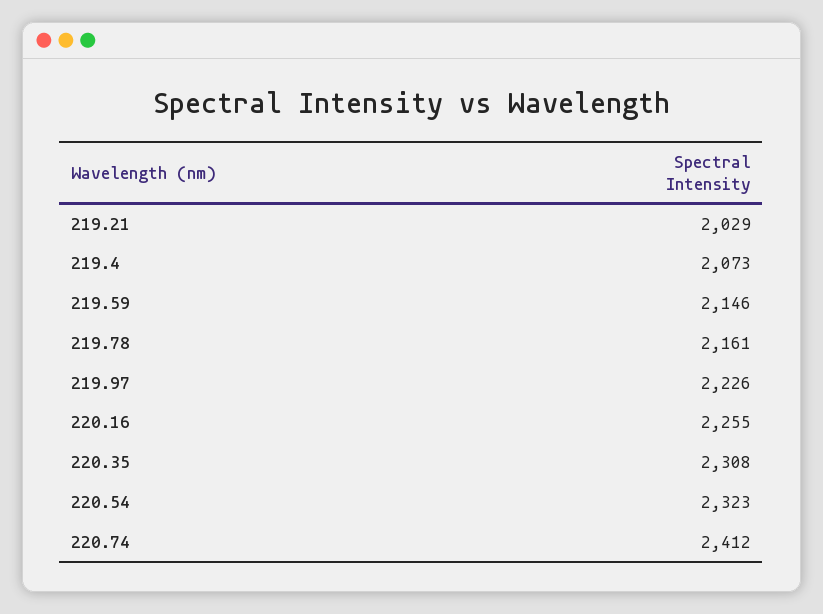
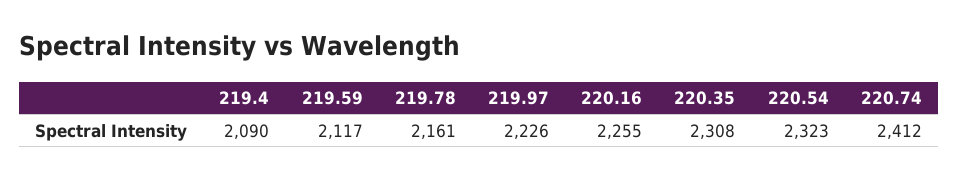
  {
-   "219.21": 2029,
-   "219.4": 2073,
+   "219.4": 2090,
-   "219.59": 2146,
+   "219.59": 2117,
    "219.78": 2161,
    "219.97": 2226,
    "220.16": 2255,
    "220.35": 2308,
    "220.54": 2323,
    "220.74": 2412
  }

